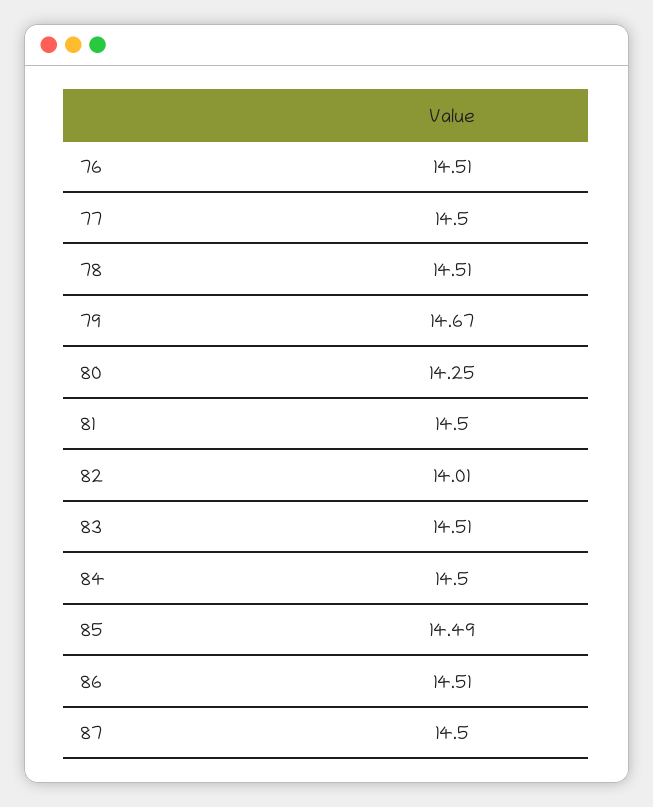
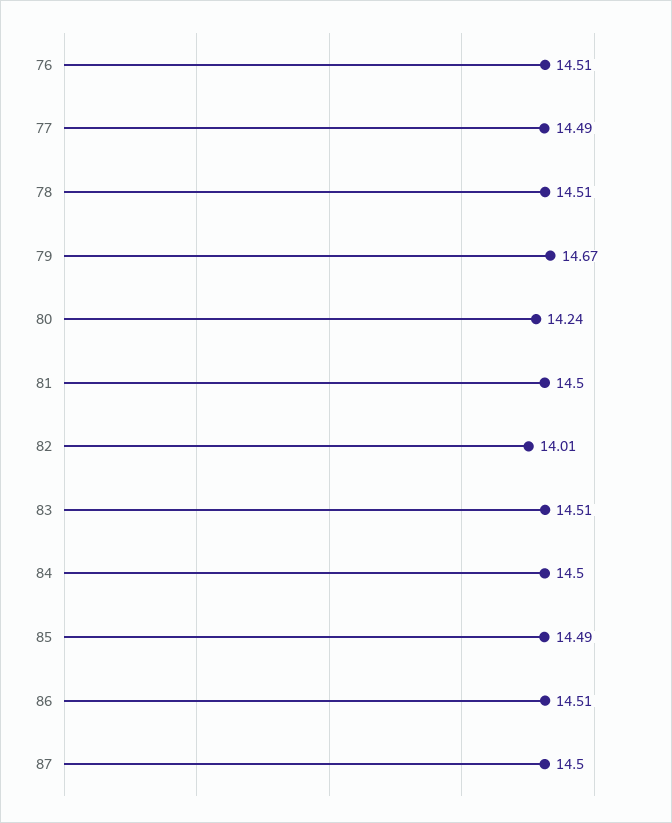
  {
    "76": 14.51,
-   "77": 14.5,
+   "77": 14.49,
    "78": 14.51,
    "79": 14.67,
-   "80": 14.25,
+   "80": 14.24,
    "81": 14.5,
    "82": 14.01,
    "83": 14.51,
    "84": 14.5,
    "85": 14.49,
    "86": 14.51,
    "87": 14.5
  }

